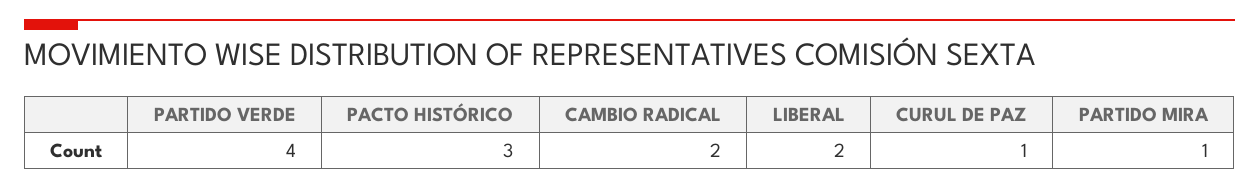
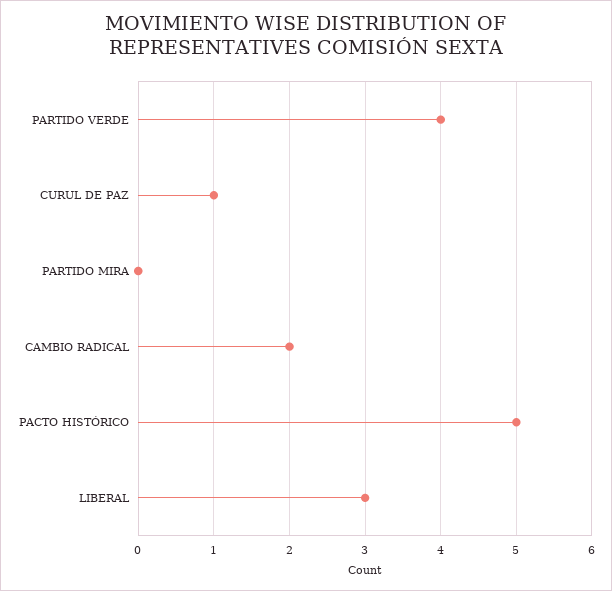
  {
    "PARTIDO VERDE": 4,
-   "PACTO HISTÓRICO": 3,
+   "PACTO HISTÓRICO": 5,
    "CAMBIO RADICAL": 2,
-   "LIBERAL": 2,
+   "LIBERAL": 3,
    "CURUL DE PAZ": 1,
-   "PARTIDO MIRA": 1
+   "PARTIDO MIRA": 0
  }

